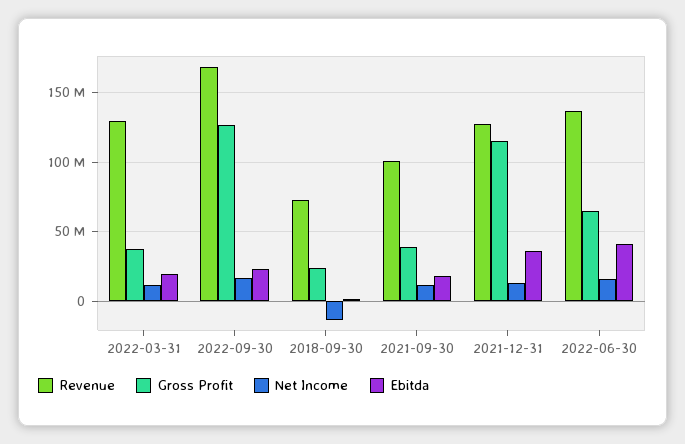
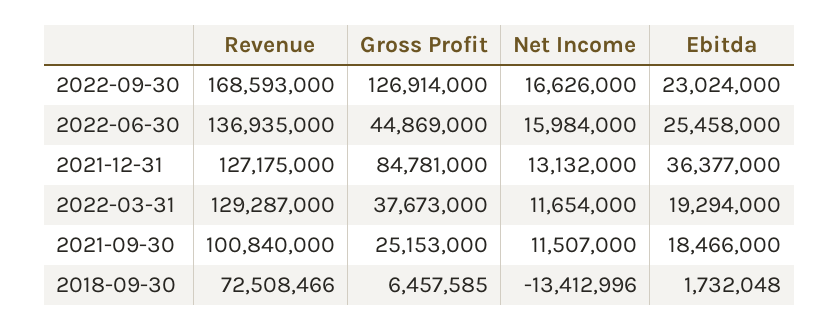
  {
    "Revenue": {
      "2022-03-31": 129287000,
      "2022-09-30": 168593000,
      "2018-09-30": 72508466,
      "2021-09-30": 100840000,
      "2021-12-31": 127175000,
      "2022-06-30": 136935000
    },
    "Gross Profit": {
      "2022-03-31": 37673000,
      "2022-09-30": 126914000,
-     "2018-09-30": 25000000,
+     "2018-09-30": 6457585,
-     "2021-09-30": 40000000,
+     "2021-09-30": 25153000,
-     "2021-12-31": 115000000,
+     "2021-12-31": 84781000,
-     "2022-06-30": 65000000
+     "2022-06-30": 44869000
    },
    "Net Income": {
      "2022-03-31": 11654000,
      "2022-09-30": 16626000,
      "2018-09-30": -13412996,
      "2021-09-30": 11507000,
      "2021-12-31": 13132000,
      "2022-06-30": 15984000
    },
    "Ebitda": {
      "2022-03-31": 19294000,
      "2022-09-30": 23024000,
      "2018-09-30": 1732048,
      "2021-09-30": 18466000,
      "2021-12-31": 36377000,
-     "2022-06-30": 40000000
+     "2022-06-30": 25458000
    }
  }

